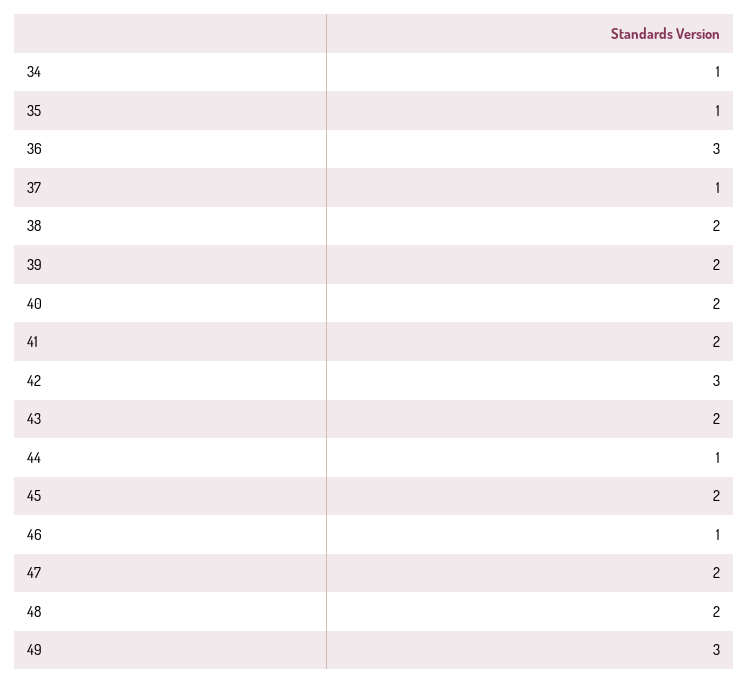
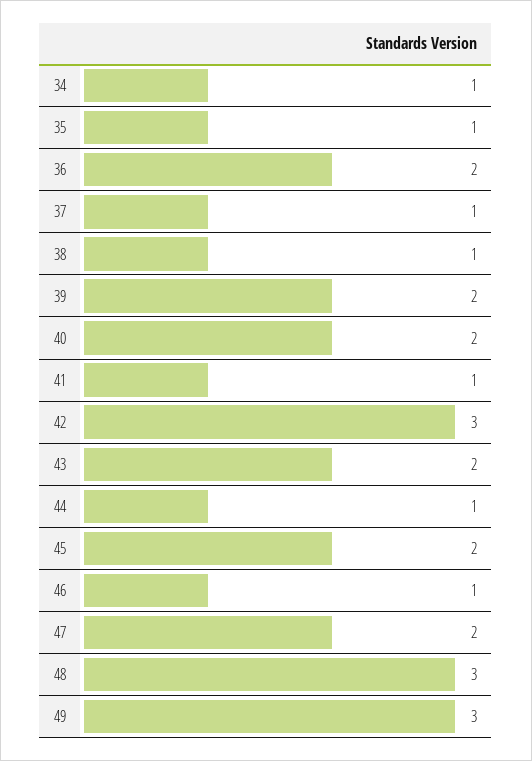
  {
    "34": 1,
    "35": 1,
-   "36": 3,
+   "36": 2,
    "37": 1,
-   "38": 2,
+   "38": 1,
    "39": 2,
    "40": 2,
-   "41": 2,
+   "41": 1,
    "42": 3,
    "43": 2,
    "44": 1,
    "45": 2,
    "46": 1,
    "47": 2,
-   "48": 2,
+   "48": 3,
    "49": 3
  }

